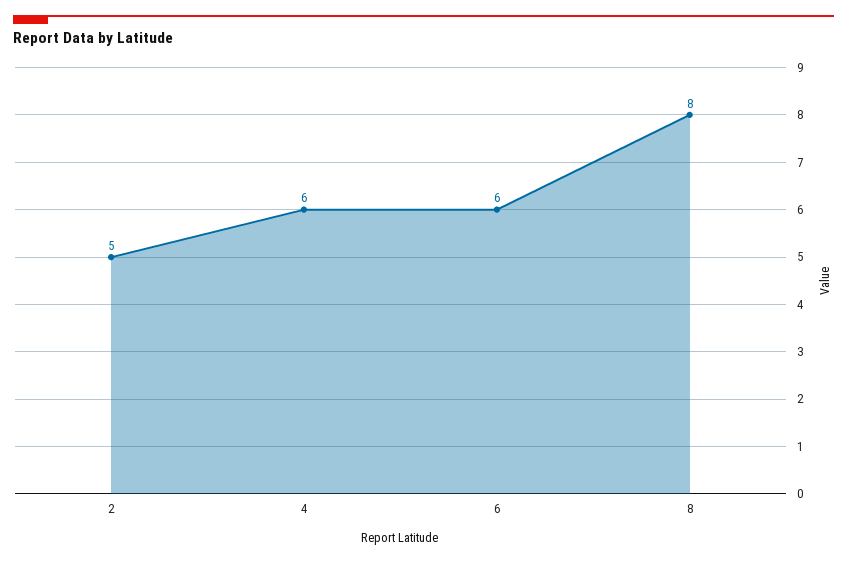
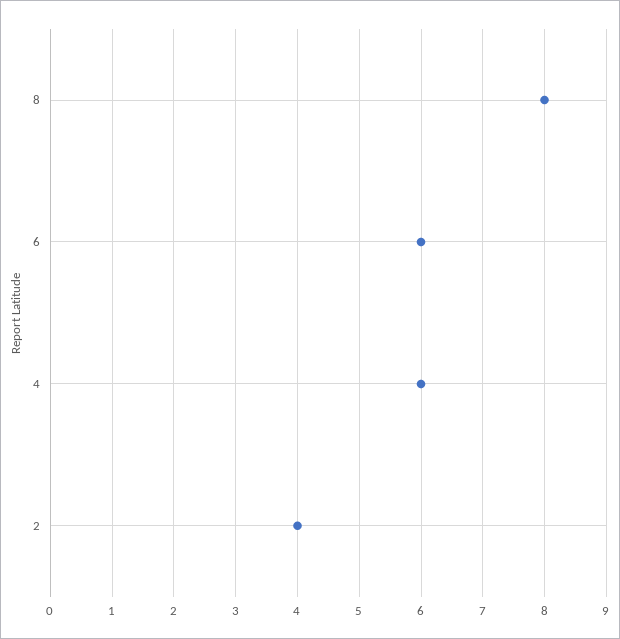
  {
-   "2": 5,
+   "2": 4,
    "4": 6,
    "6": 6,
    "8": 8
  }

